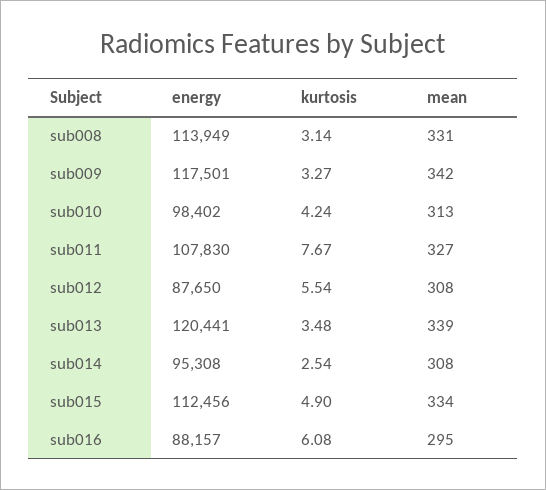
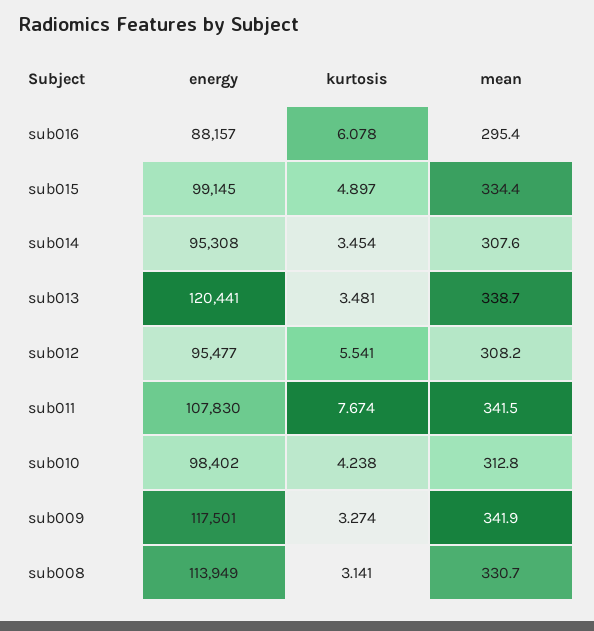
  {
    "energy": {
      "sub008": 113949,
      "sub009": 117501,
      "sub010": 98402,
      "sub011": 107830,
-     "sub012": 87650,
+     "sub012": 95477,
      "sub013": 120441,
      "sub014": 95308,
-     "sub015": 112456,
+     "sub015": 99145,
      "sub016": 88157
    },
    "kurtosis": {
      "sub008": 3.141,
      "sub009": 3.274,
      "sub010": 4.238,
      "sub011": 7.674,
      "sub012": 5.541,
      "sub013": 3.481,
-     "sub014": 2.54,
+     "sub014": 3.454,
      "sub015": 4.897,
      "sub016": 6.078
    },
    "mean": {
      "sub008": 330.7,
      "sub009": 341.9,
      "sub010": 312.8,
-     "sub011": 327,
+     "sub011": 341.5,
      "sub012": 308.2,
      "sub013": 338.7,
      "sub014": 307.6,
      "sub015": 334.4,
      "sub016": 295.4
    }
  }

